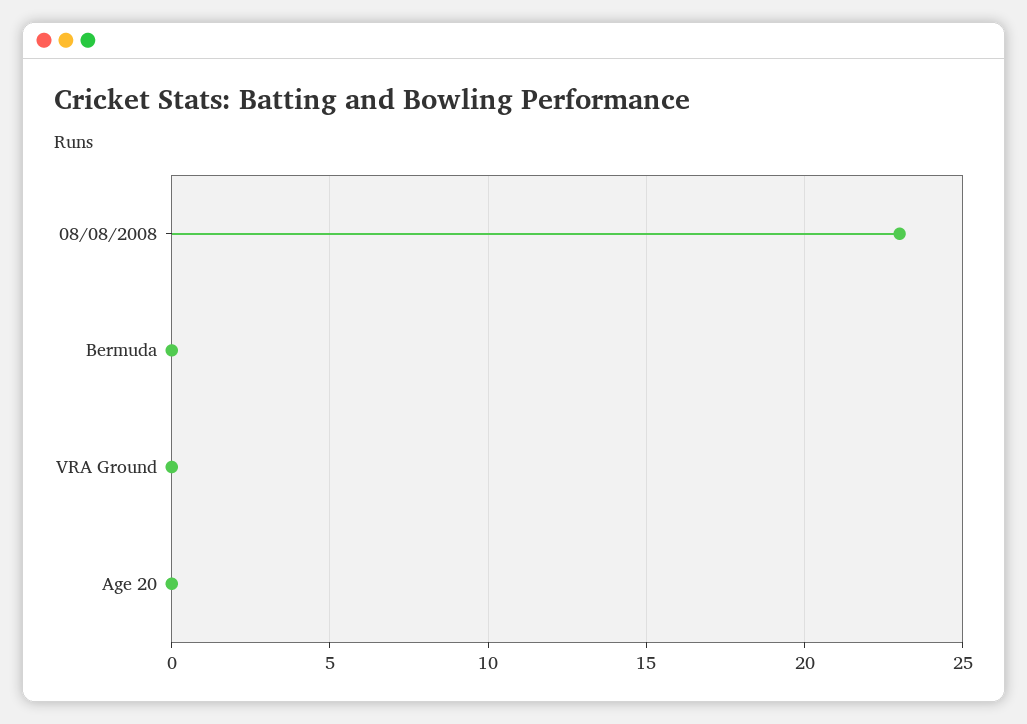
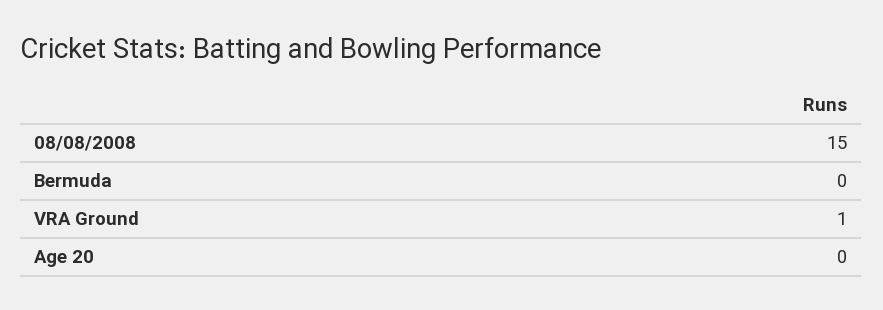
  {
-   "08/08/2008": 23,
+   "08/08/2008": 15,
    "Bermuda": 0,
-   "VRA Ground": 0,
+   "VRA Ground": 1,
    "Age 20": 0
  }

